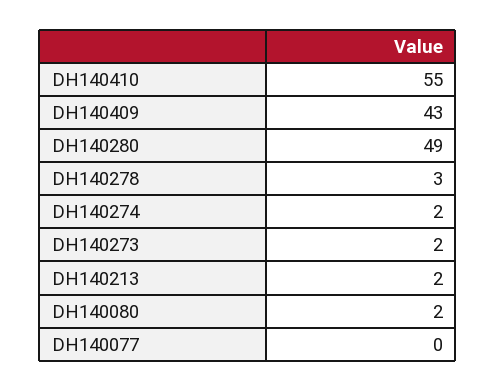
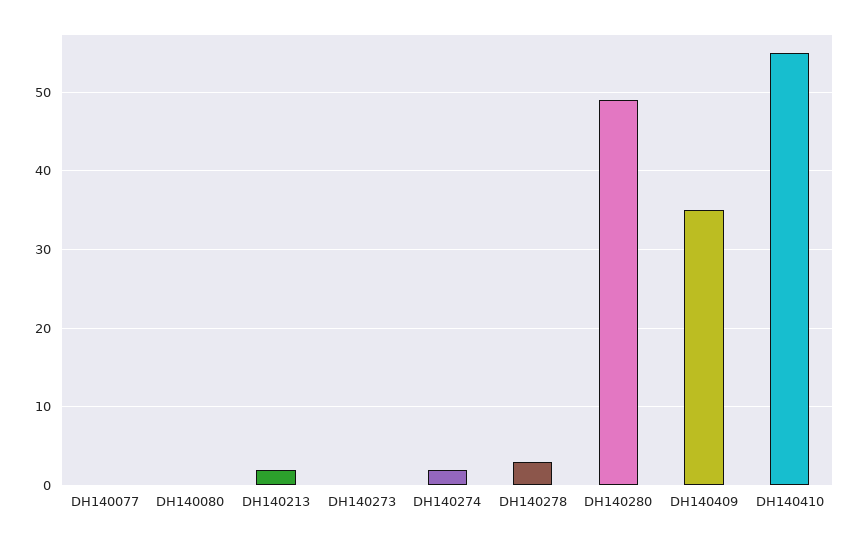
  {
    "DH140410": 55,
-   "DH140409": 43,
+   "DH140409": 35,
    "DH140280": 49,
    "DH140278": 3,
    "DH140274": 2,
-   "DH140273": 2,
+   "DH140273": 0,
    "DH140213": 2,
-   "DH140080": 2,
+   "DH140080": 0,
    "DH140077": 0
  }

